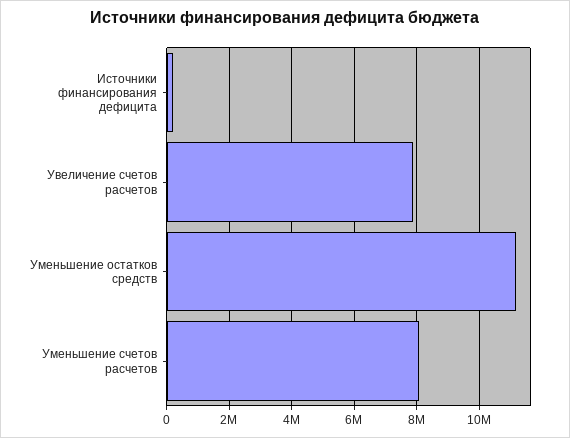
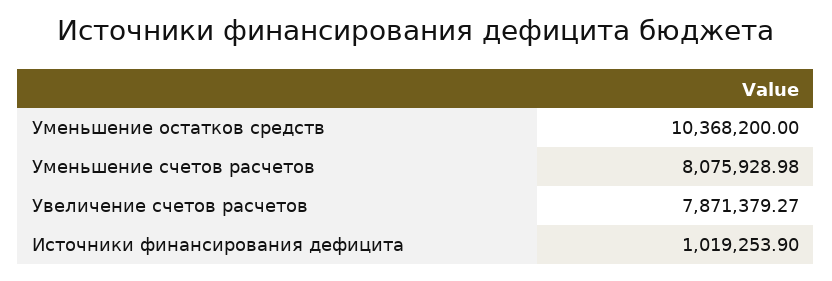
  {
-   "Источники финансирования дефицита": 200000,
+   "Источники финансирования дефицита": 1019253.9,
    "Увеличение счетов расчетов": 7871379.27,
-   "Уменьшение остатков средств": 11200000,
+   "Уменьшение остатков средств": 10368200,
    "Уменьшение счетов расчетов": 8075928.98
  }

